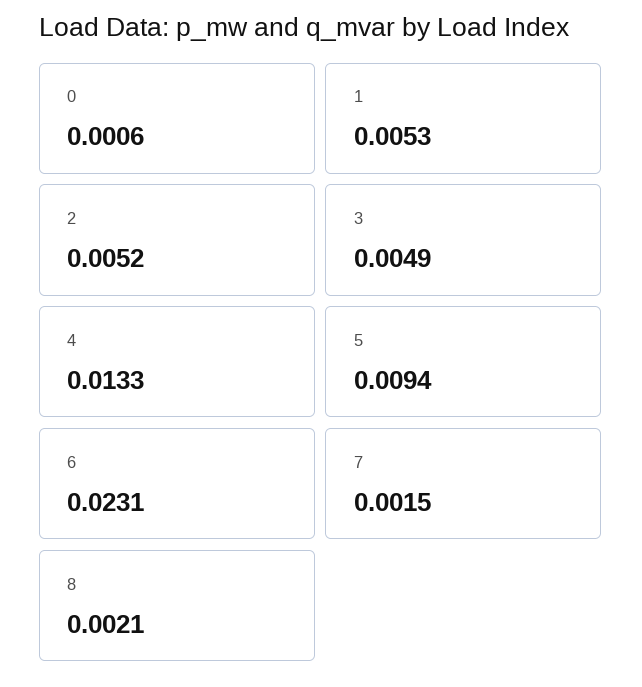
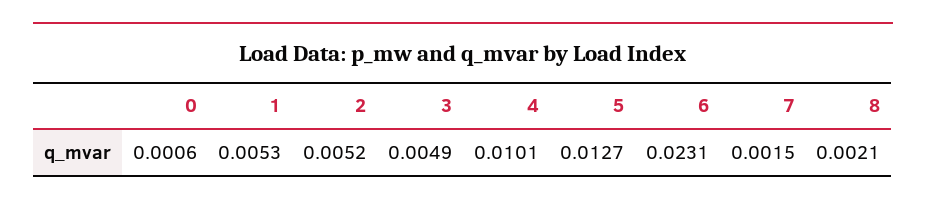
  {
    "0": 0.0006,
    "1": 0.0053,
    "2": 0.0052,
    "3": 0.0049,
-   "4": 0.0133,
+   "4": 0.0101,
-   "5": 0.0094,
+   "5": 0.0127,
    "6": 0.0231,
    "7": 0.0015,
    "8": 0.0021
  }

